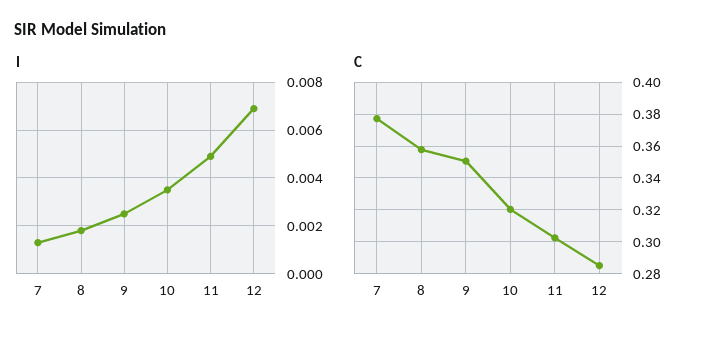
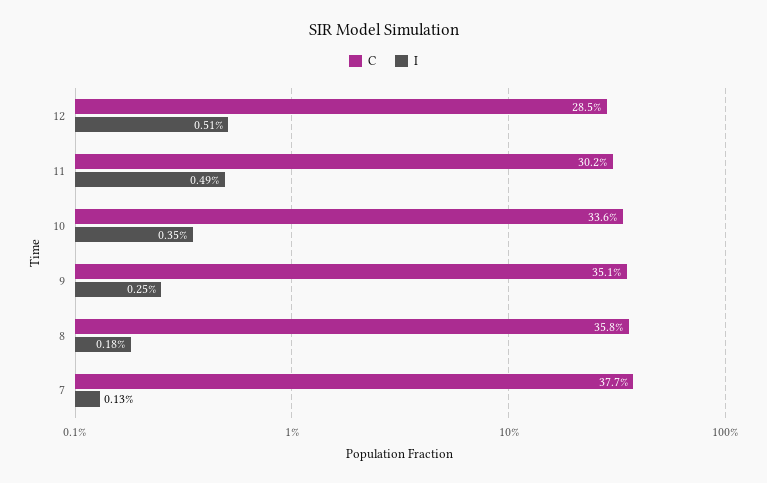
  {
    "I": {
      "7": 0.0013,
      "8": 0.0018,
      "9": 0.0025,
      "10": 0.0035,
      "11": 0.0049,
-     "12": 0.007
+     "12": 0.0051
    },
    "C": {
      "7": 0.377,
      "8": 0.358,
      "9": 0.351,
-     "10": 0.32,
+     "10": 0.336,
      "11": 0.302,
      "12": 0.285
    }
  }

